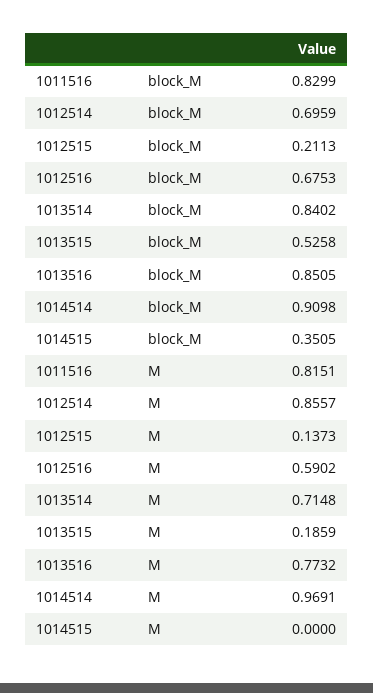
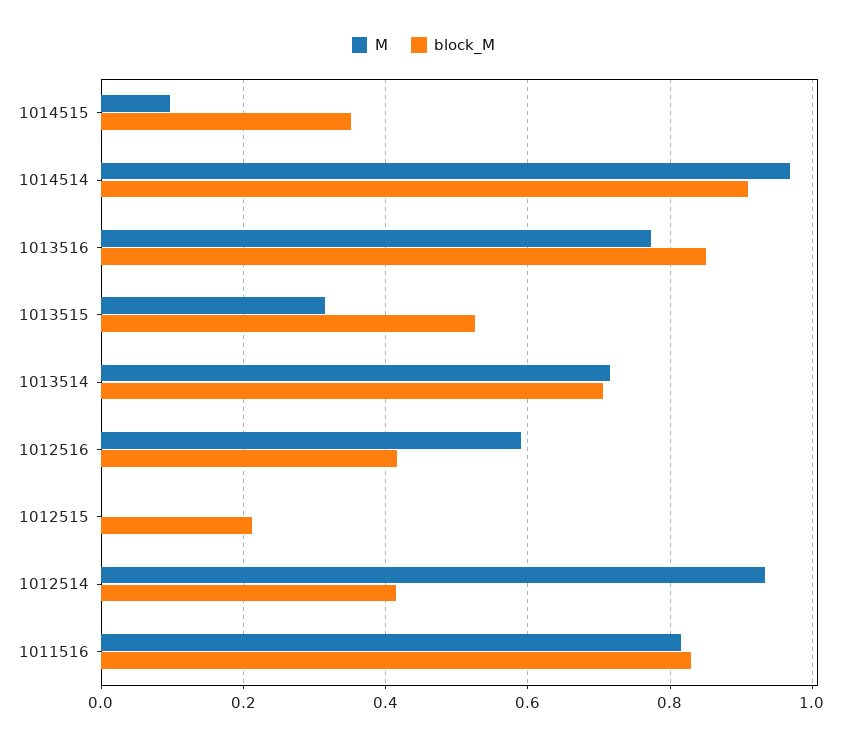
  {
    "block_M": {
      "1011516": 0.8299,
-     "1012514": 0.6959,
+     "1012514": 0.42,
      "1012515": 0.2113,
-     "1012516": 0.6753,
+     "1012516": 0.42,
-     "1013514": 0.8402,
+     "1013514": 0.7,
      "1013515": 0.5258,
      "1013516": 0.8505,
      "1014514": 0.9098,
      "1014515": 0.3505
    },
    "M": {
      "1011516": 0.8151,
-     "1012514": 0.8557,
+     "1012514": 0.94,
-     "1012515": 0.1373,
+     "1012515": 0,
      "1012516": 0.5902,
      "1013514": 0.7148,
-     "1013515": 0.1859,
+     "1013515": 0.32,
      "1013516": 0.7732,
      "1014514": 0.9691,
-     "1014515": 0
+     "1014515": 0.1
    }
  }

